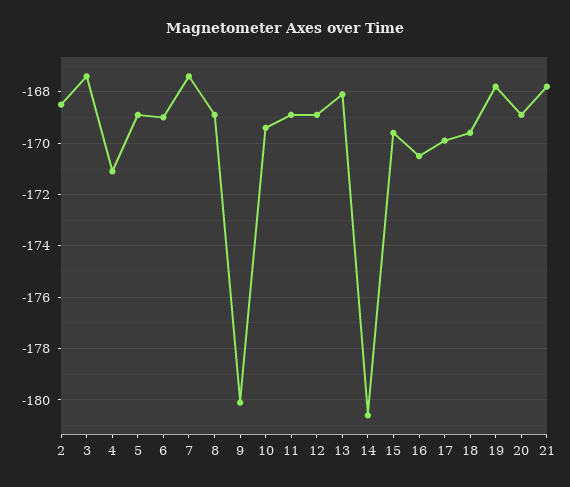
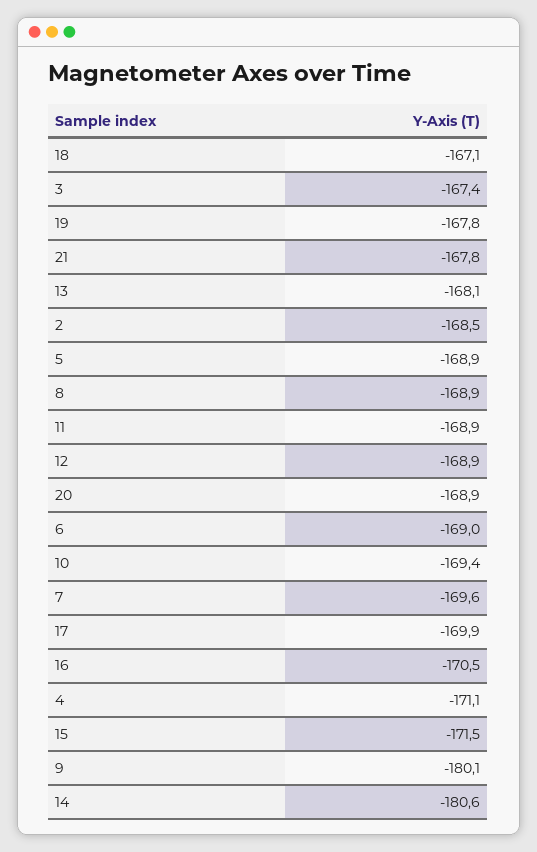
  {
    "2": -168.5,
    "3": -167.4,
    "4": -171.1,
    "5": -168.9,
    "6": -169,
-   "7": -167.5,
+   "7": -169.6,
    "8": -168.9,
    "9": -180.1,
    "10": -169.4,
    "11": -168.9,
    "12": -168.9,
    "13": -168.1,
    "14": -180.6,
-   "15": -169.5,
+   "15": -171.5,
    "16": -170.5,
    "17": -169.9,
-   "18": -169.5,
+   "18": -167.1,
    "19": -167.8,
    "20": -168.9,
    "21": -167.8
  }

